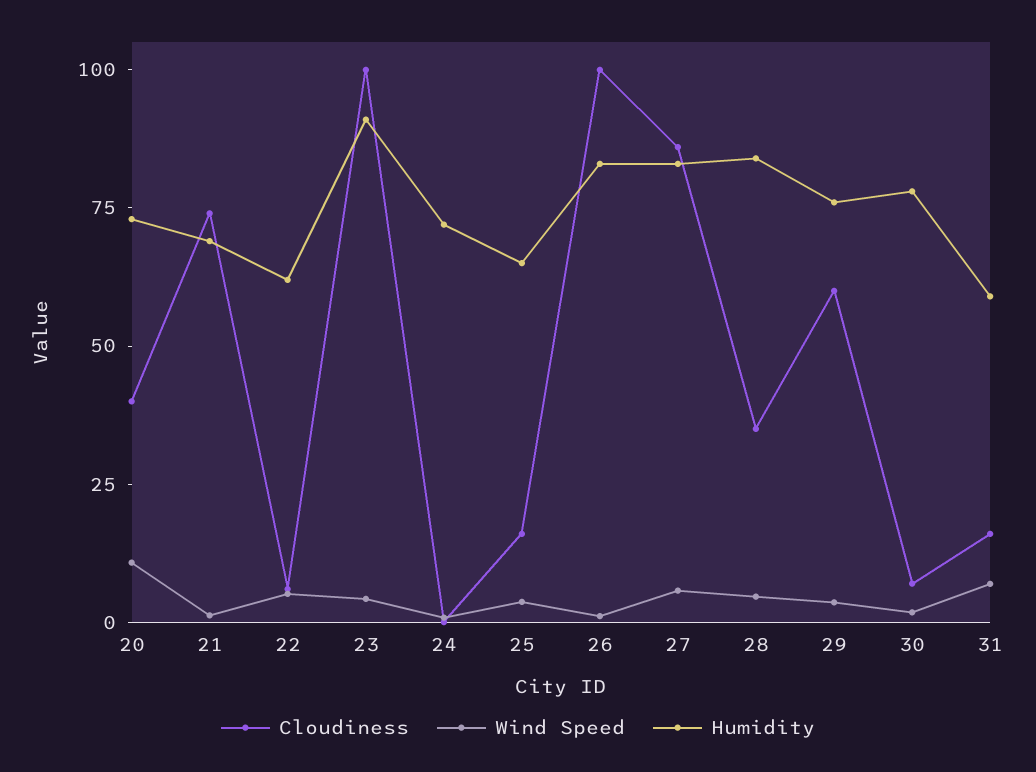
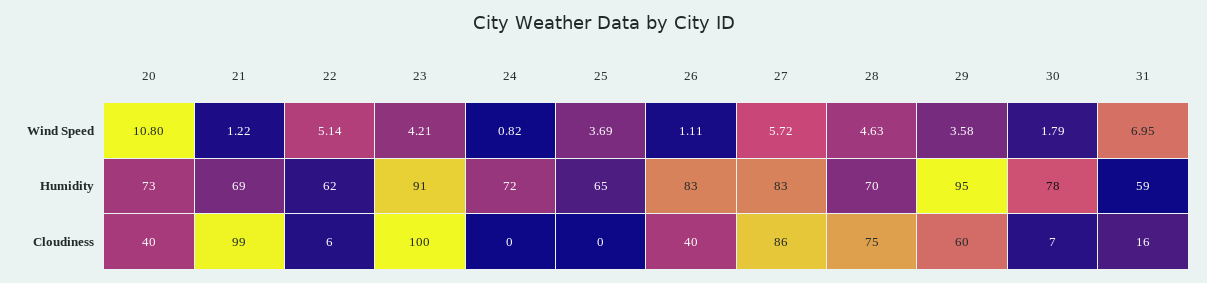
  {
    "Cloudiness": {
      "20": 40,
-     "21": 75,
+     "21": 99,
      "22": 6,
      "23": 100,
      "24": 0,
-     "25": 15,
+     "25": 0,
-     "26": 100,
+     "26": 40,
      "27": 86,
-     "28": 35,
+     "28": 75,
      "29": 60,
      "30": 7,
      "31": 16
    },
    "Wind Speed": {
      "20": 10.8,
      "21": 1.22,
      "22": 5.14,
      "23": 4.21,
      "24": 0.82,
      "25": 3.69,
      "26": 1.11,
      "27": 5.72,
      "28": 4.63,
      "29": 3.58,
      "30": 1.79,
      "31": 6.95
    },
    "Humidity": {
      "20": 73,
      "21": 69,
      "22": 62,
      "23": 91,
      "24": 72,
      "25": 65,
      "26": 83,
      "27": 83,
-     "28": 85,
+     "28": 70,
-     "29": 75,
+     "29": 95,
      "30": 78,
      "31": 59
    }
  }

